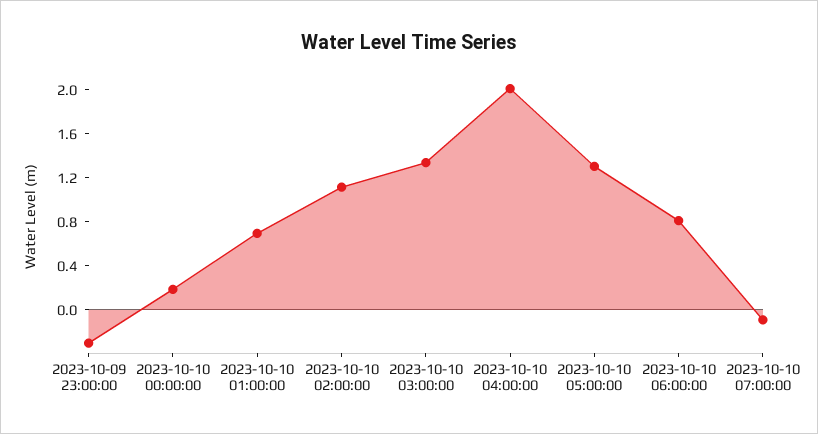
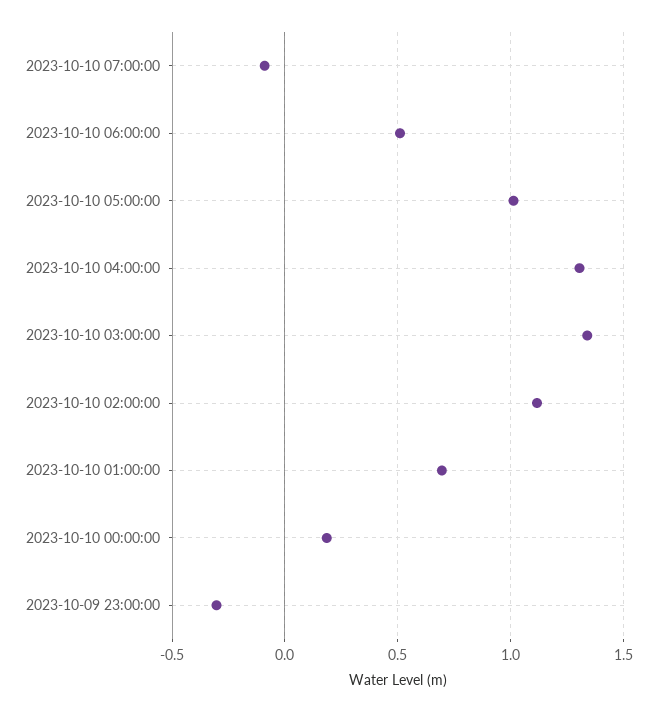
  {
    "2023-10-09 23:00:00": -0.3,
    "2023-10-10 00:00:00": 0.2,
    "2023-10-10 01:00:00": 0.7,
    "2023-10-10 02:00:00": 1.1,
    "2023-10-10 03:00:00": 1.35,
-   "2023-10-10 04:00:00": 2,
+   "2023-10-10 04:00:00": 1.3,
-   "2023-10-10 05:00:00": 1.3,
+   "2023-10-10 05:00:00": 1,
-   "2023-10-10 06:00:00": 0.8,
+   "2023-10-10 06:00:00": 0.5,
    "2023-10-10 07:00:00": -0.1
  }

